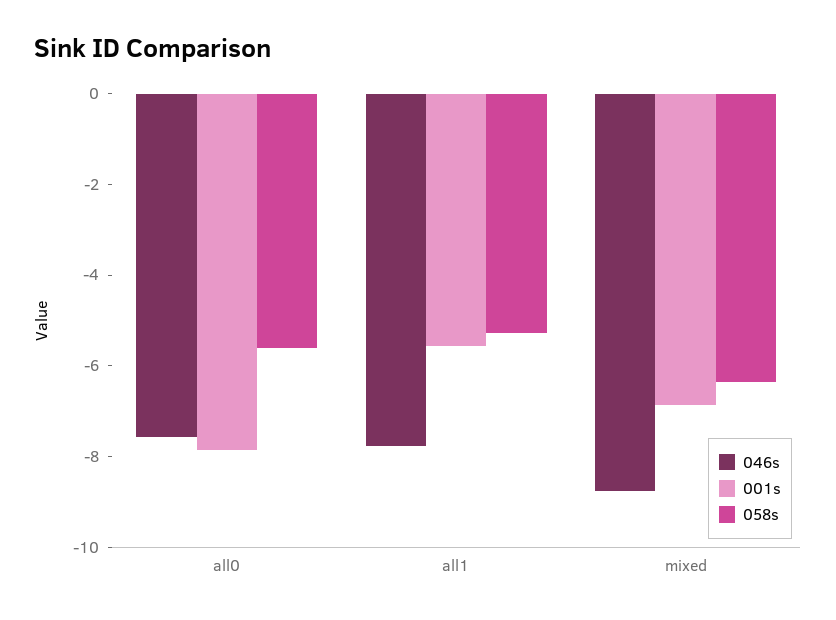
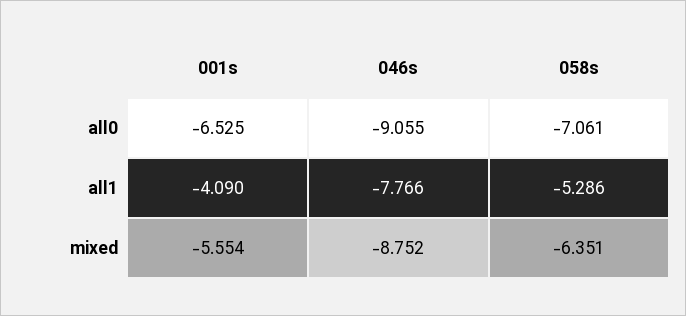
  {
    "046s": {
-     "all0": -7.5,
+     "all0": -9.055,
      "all1": -7.766,
      "mixed": -8.752
    },
    "001s": {
-     "all0": -8,
+     "all0": -6.525,
-     "all1": -5.5,
+     "all1": -4.09,
-     "mixed": -7
+     "mixed": -5.554
    },
    "058s": {
-     "all0": -5.5,
+     "all0": -7.061,
      "all1": -5.286,
      "mixed": -6.351
    }
  }

